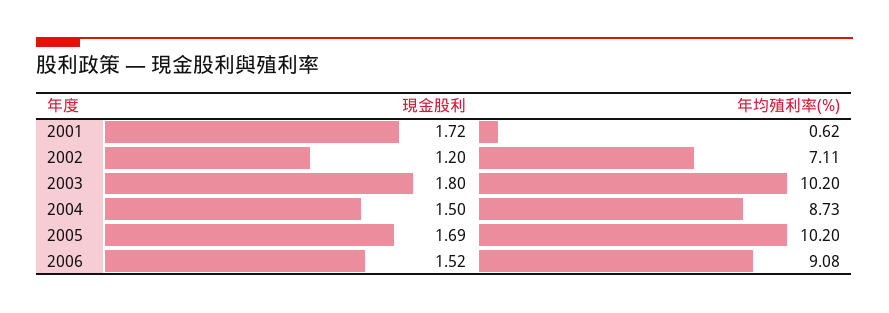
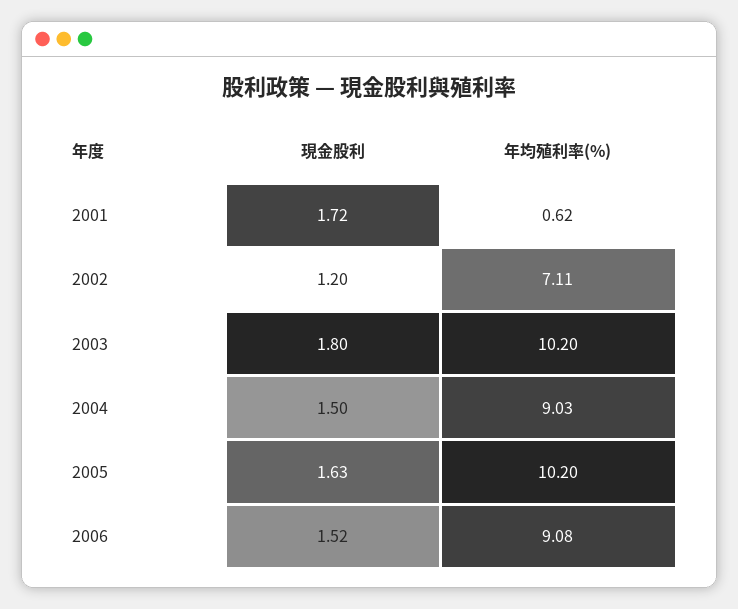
  {
    "現金股利": {
      "2001": 1.72,
      "2002": 1.2,
      "2003": 1.8,
      "2004": 1.5,
-     "2005": 1.69,
+     "2005": 1.63,
      "2006": 1.52
    },
    "年均殖利率(%)": {
      "2001": 0.62,
      "2002": 7.11,
      "2003": 10.2,
-     "2004": 8.73,
+     "2004": 9.03,
      "2005": 10.2,
      "2006": 9.08
    }
  }

